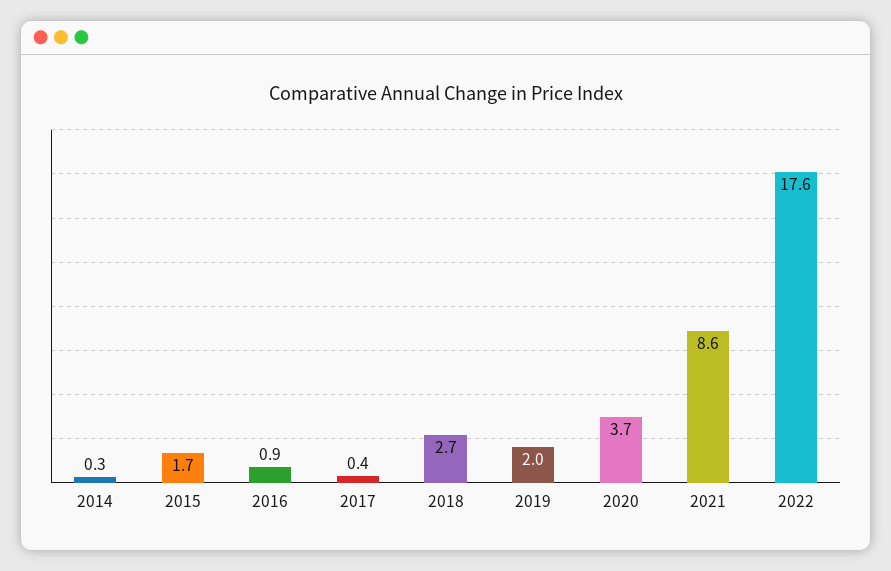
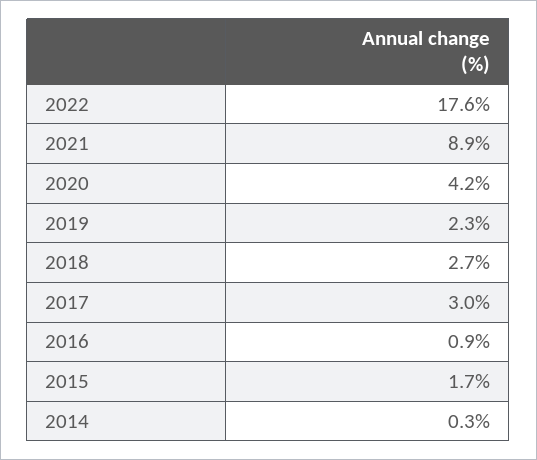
  {
    "2014": 0.3,
    "2015": 1.7,
    "2016": 0.9,
-   "2017": 0.4,
+   "2017": 3,
    "2018": 2.7,
-   "2019": 2,
+   "2019": 2.3,
-   "2020": 3.7,
+   "2020": 4.2,
-   "2021": 8.6,
+   "2021": 8.9,
    "2022": 17.6
  }

